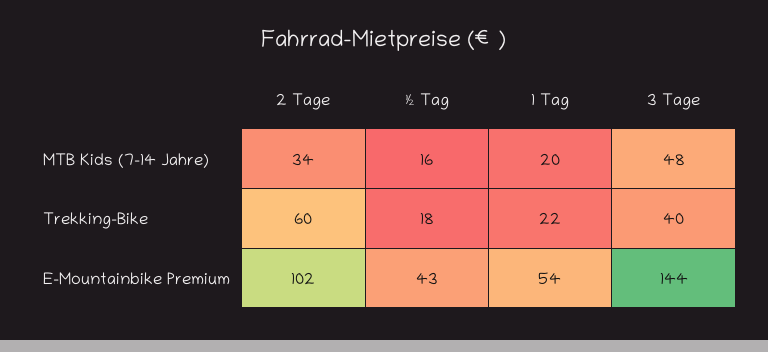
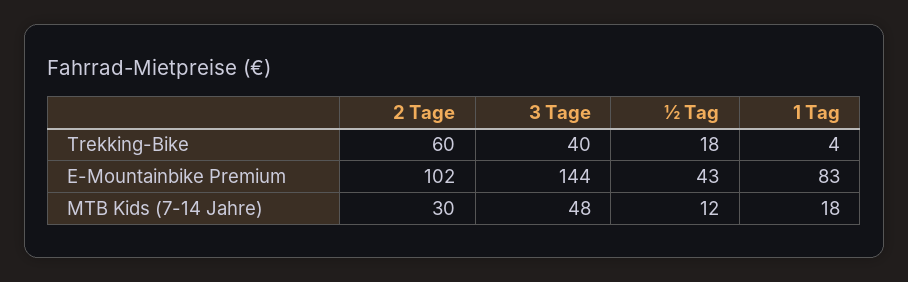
  {
    "2 Tage": {
-     "MTB Kids (7-14 Jahre)": 34,
+     "MTB Kids (7-14 Jahre)": 30,
      "Trekking-Bike": 60,
      "E-Mountainbike Premium": 102
    },
    "½ Tag": {
-     "MTB Kids (7-14 Jahre)": 16,
+     "MTB Kids (7-14 Jahre)": 12,
      "Trekking-Bike": 18,
      "E-Mountainbike Premium": 43
    },
    "1 Tag": {
-     "MTB Kids (7-14 Jahre)": 20,
+     "MTB Kids (7-14 Jahre)": 18,
-     "Trekking-Bike": 22,
+     "Trekking-Bike": 4,
-     "E-Mountainbike Premium": 54
+     "E-Mountainbike Premium": 83
    },
    "3 Tage": {
      "MTB Kids (7-14 Jahre)": 48,
      "Trekking-Bike": 40,
      "E-Mountainbike Premium": 144
    }
  }

